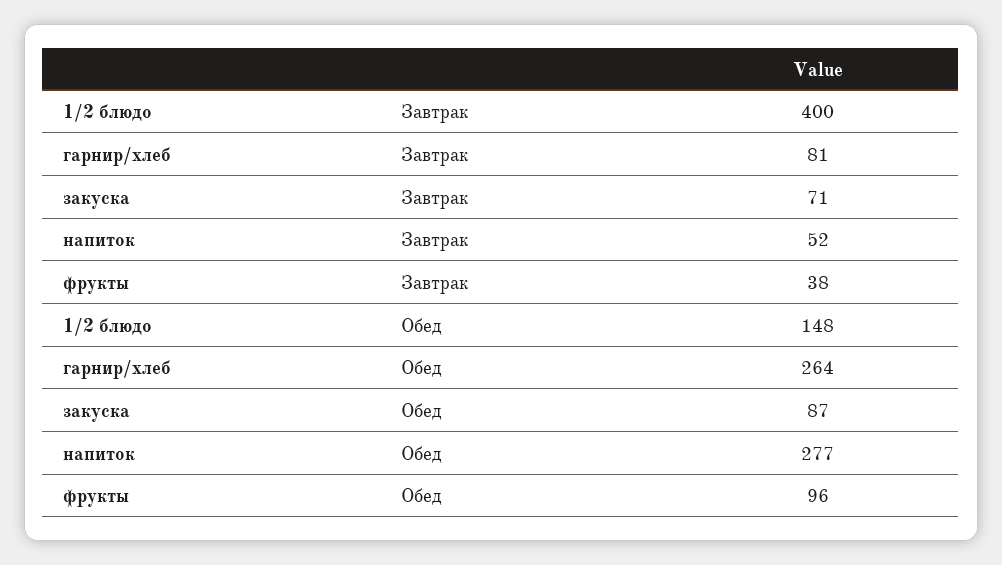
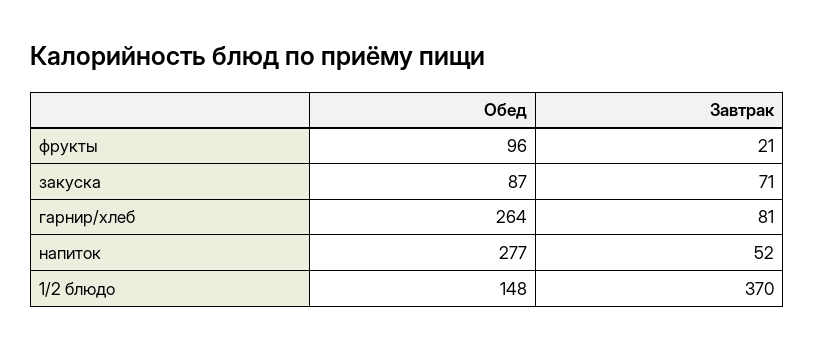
  {
    "1/2 блюдо": {
-     "Завтрак": 400,
+     "Завтрак": 370,
      "Обед": 148
    },
    "гарнир/хлеб": {
      "Завтрак": 81,
      "Обед": 264
    },
    "закуска": {
      "Завтрак": 71,
      "Обед": 87
    },
    "напиток": {
      "Завтрак": 52,
      "Обед": 277
    },
    "фрукты": {
-     "Завтрак": 38,
+     "Завтрак": 21,
      "Обед": 96
    }
  }

